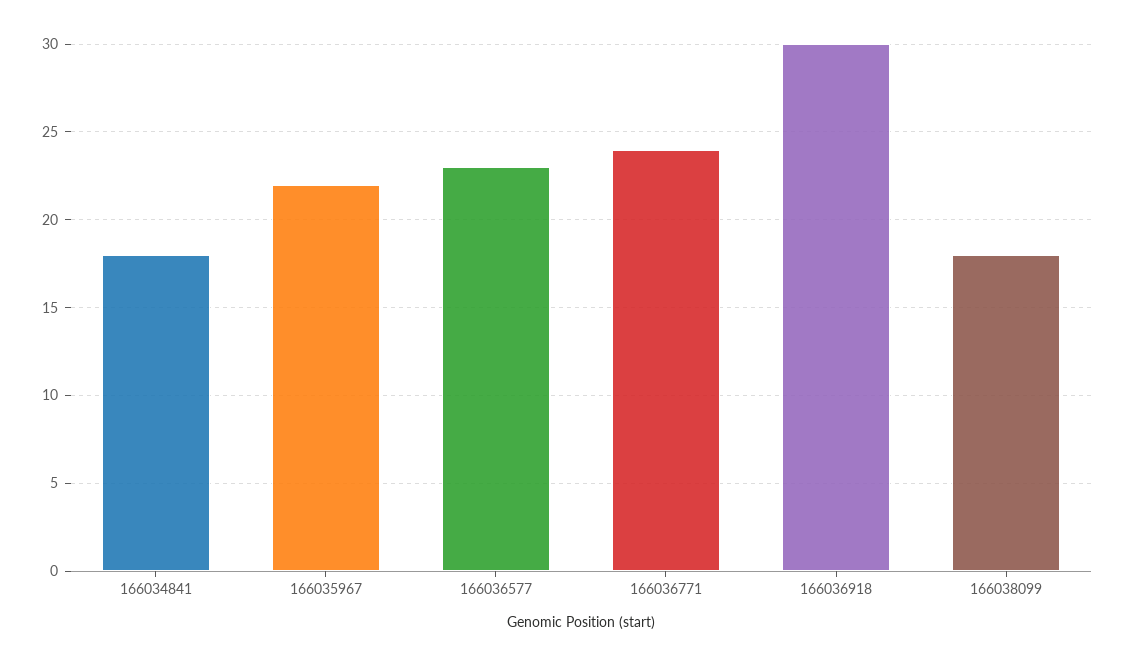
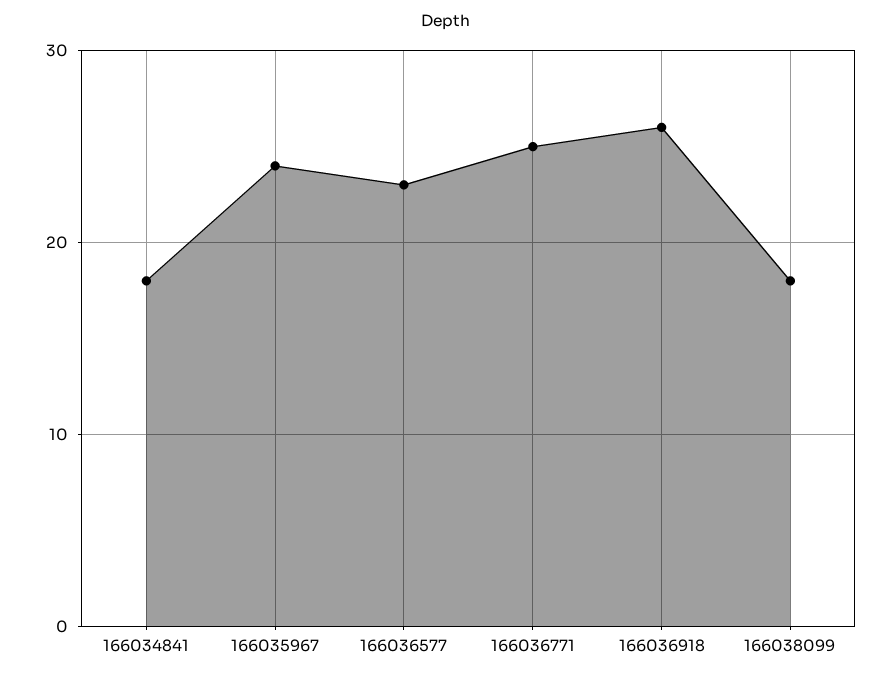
  {
    "166034841": 18,
-   "166035967": 22,
+   "166035967": 24,
    "166036577": 23,
-   "166036771": 24,
+   "166036771": 25,
-   "166036918": 30,
+   "166036918": 26,
    "166038099": 18
  }

